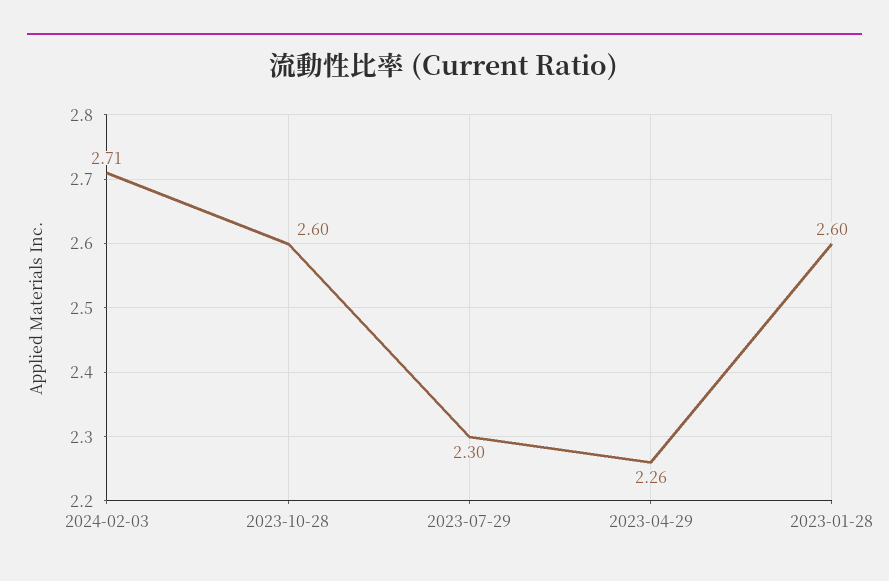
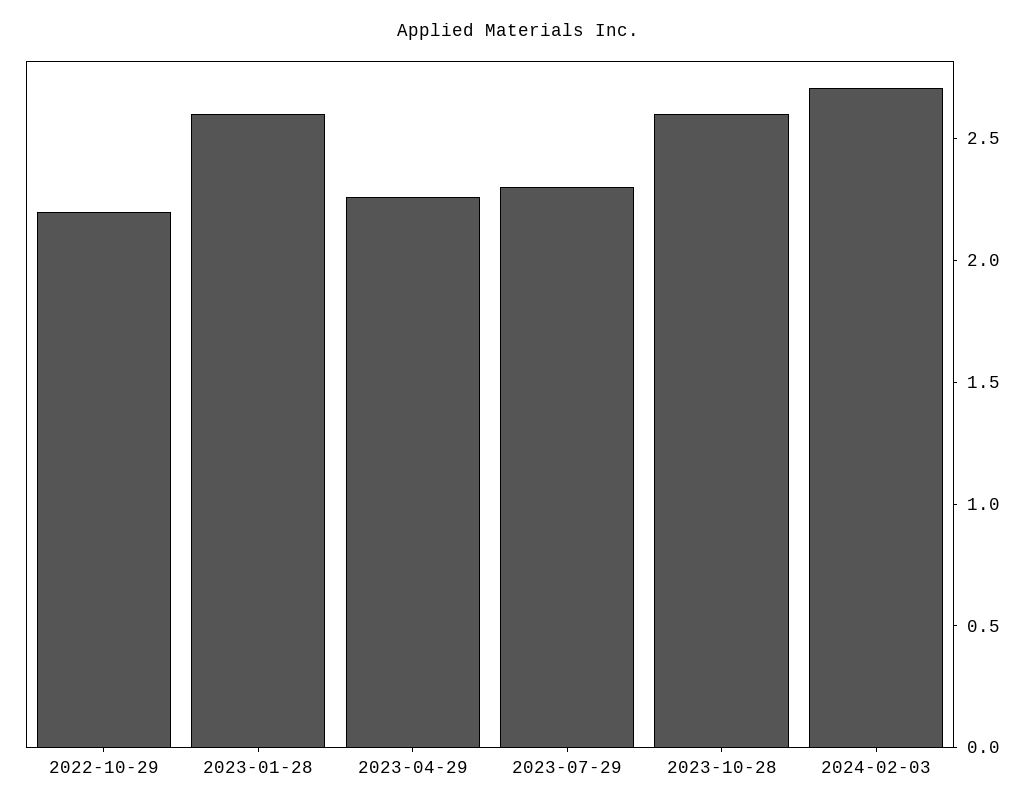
  {
    "2024-02-03": 2.71,
    "2023-10-28": 2.6,
    "2023-07-29": 2.3,
    "2023-04-29": 2.26,
-   "2023-01-28": 2.6
+   "2023-01-28": 2.6,
+   "2022-10-29": 2.2
  }

